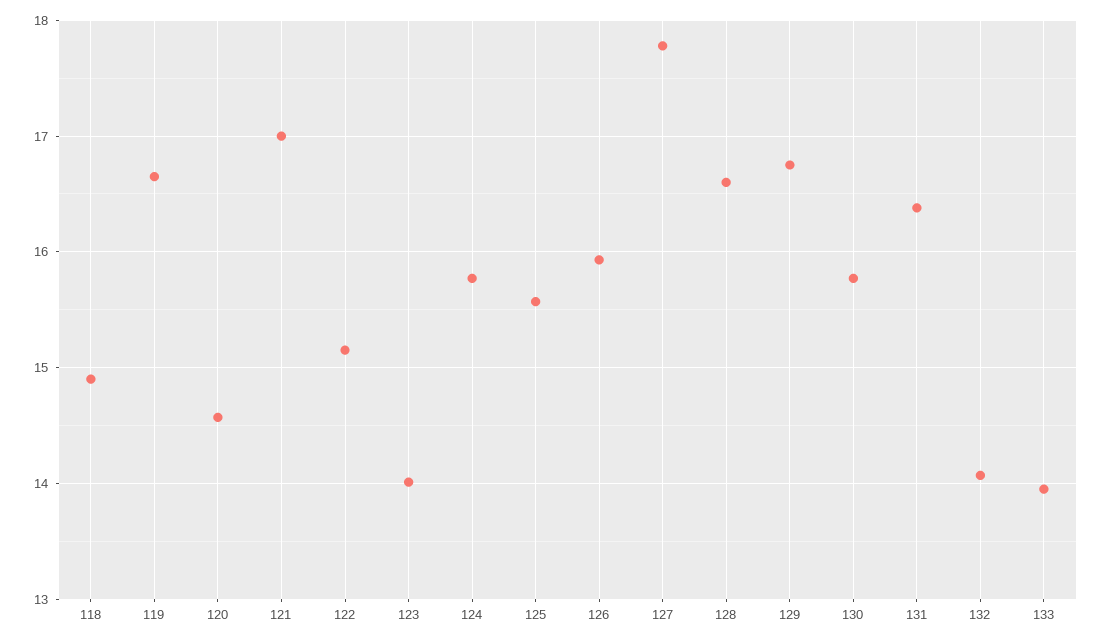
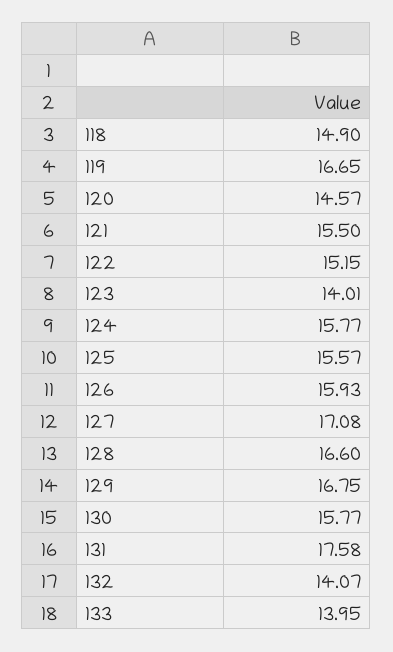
  {
    "118": 14.9,
    "119": 16.65,
    "120": 14.57,
-   "121": 17,
+   "121": 15.5,
    "122": 15.15,
    "123": 14.01,
    "124": 15.77,
    "125": 15.57,
    "126": 15.93,
-   "127": 17.8,
+   "127": 17.08,
    "128": 16.6,
    "129": 16.75,
    "130": 15.77,
-   "131": 16.4,
+   "131": 17.58,
    "132": 14.07,
    "133": 13.95
  }

